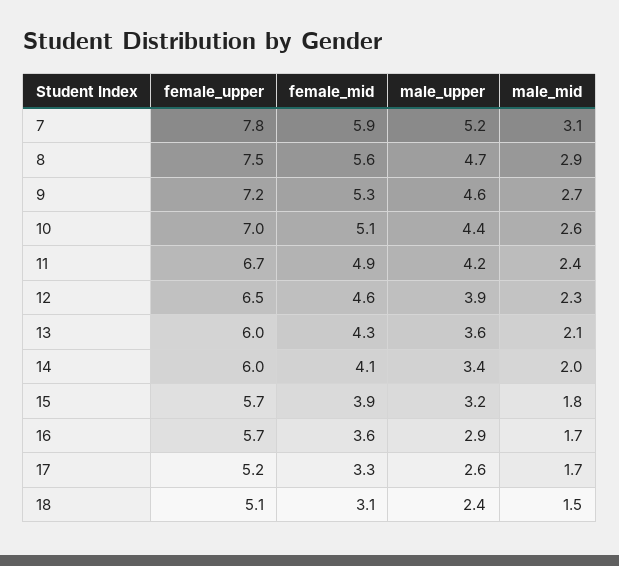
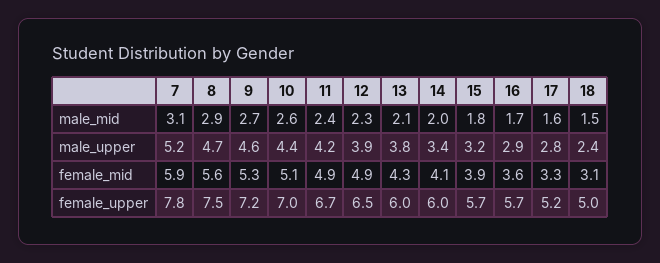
  {
    "female_upper": {
      "7": 7.8,
      "8": 7.5,
      "9": 7.2,
      "10": 7,
      "11": 6.7,
      "12": 6.5,
      "13": 6,
      "14": 6,
      "15": 5.7,
      "16": 5.7,
      "17": 5.2,
-     "18": 5.1
+     "18": 5
    },
    "female_mid": {
      "7": 5.9,
      "8": 5.6,
      "9": 5.3,
      "10": 5.1,
      "11": 4.9,
-     "12": 4.6,
+     "12": 4.9,
      "13": 4.3,
      "14": 4.1,
      "15": 3.9,
      "16": 3.6,
      "17": 3.3,
      "18": 3.1
    },
    "male_upper": {
      "7": 5.2,
      "8": 4.7,
      "9": 4.6,
      "10": 4.4,
      "11": 4.2,
      "12": 3.9,
-     "13": 3.6,
+     "13": 3.8,
      "14": 3.4,
      "15": 3.2,
      "16": 2.9,
-     "17": 2.6,
+     "17": 2.8,
      "18": 2.4
    },
    "male_mid": {
      "7": 3.1,
      "8": 2.9,
      "9": 2.7,
      "10": 2.6,
      "11": 2.4,
      "12": 2.3,
      "13": 2.1,
      "14": 2,
      "15": 1.8,
      "16": 1.7,
-     "17": 1.7,
+     "17": 1.6,
      "18": 1.5
    }
  }

